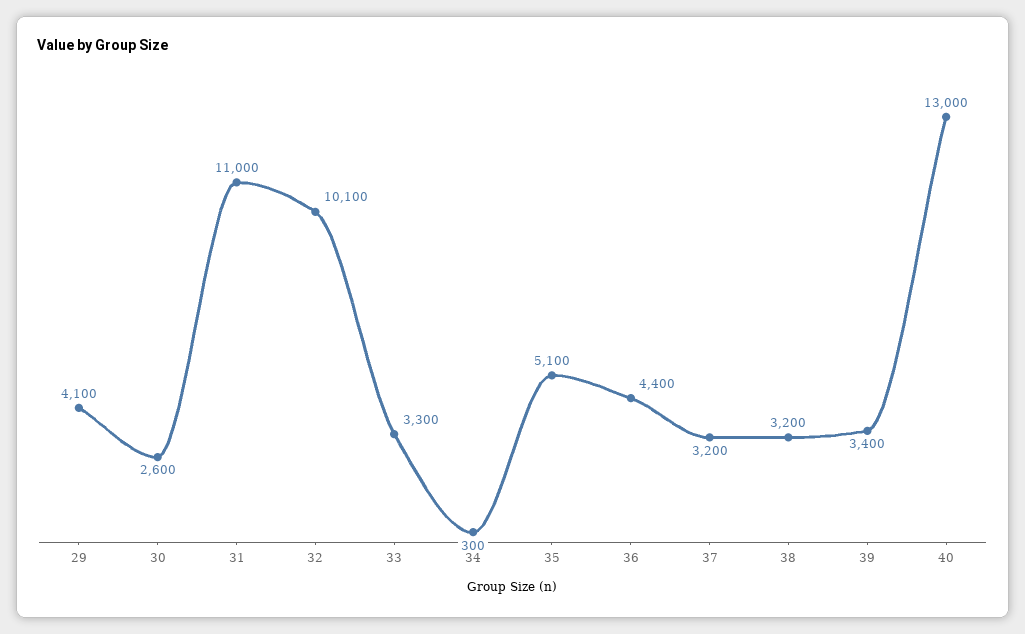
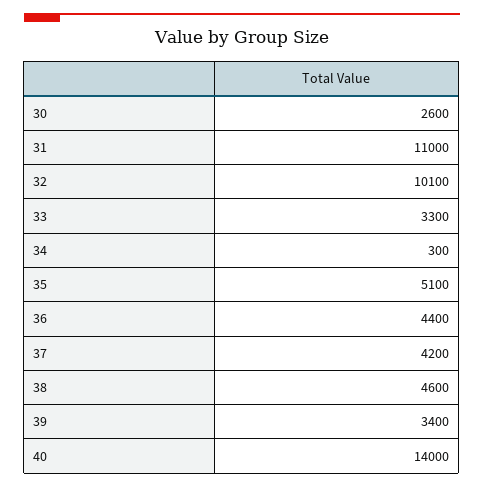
  {
-   "29": 4100,
    "30": 2600,
    "31": 11000,
    "32": 10100,
    "33": 3300,
    "34": 300,
    "35": 5100,
    "36": 4400,
-   "37": 3200,
+   "37": 4200,
-   "38": 3200,
+   "38": 4600,
    "39": 3400,
-   "40": 13000
+   "40": 14000
  }

